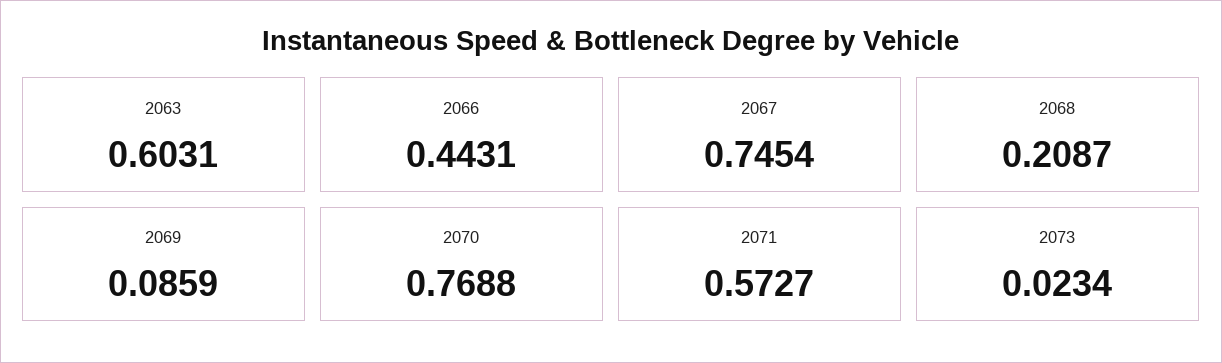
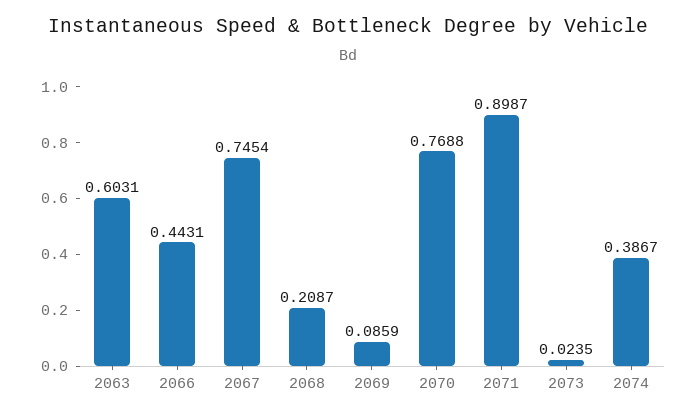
  {
    "2063": 0.6031,
    "2066": 0.4431,
    "2067": 0.7454,
    "2068": 0.2087,
    "2069": 0.0859,
    "2070": 0.7688,
-   "2071": 0.5727,
+   "2071": 0.8987,
-   "2073": 0.0234
+   "2073": 0.0235,
+   "2074": 0.3867
  }

